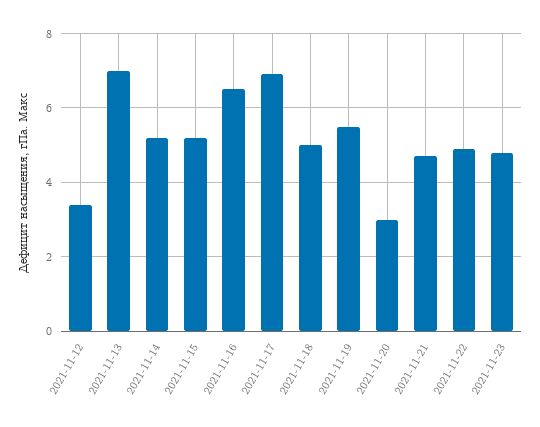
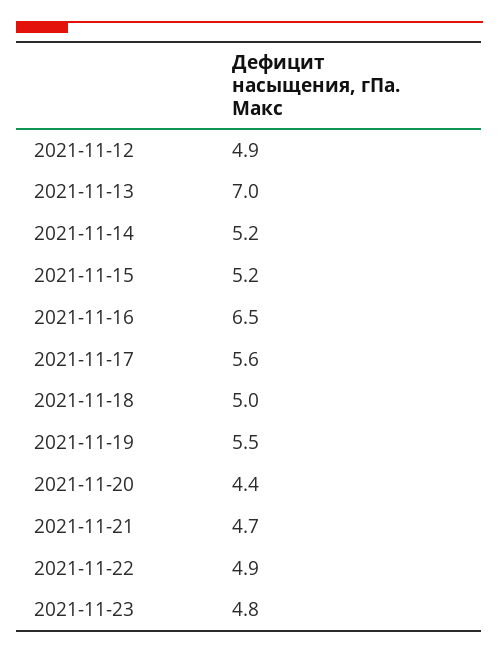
  {
-   "2021-11-12": 3.5,
+   "2021-11-12": 4.9,
    "2021-11-13": 7,
    "2021-11-14": 5.2,
    "2021-11-15": 5.2,
    "2021-11-16": 6.5,
-   "2021-11-17": 7,
+   "2021-11-17": 5.6,
    "2021-11-18": 5,
    "2021-11-19": 5.5,
-   "2021-11-20": 3,
+   "2021-11-20": 4.4,
    "2021-11-21": 4.7,
    "2021-11-22": 4.9,
    "2021-11-23": 4.8
  }

